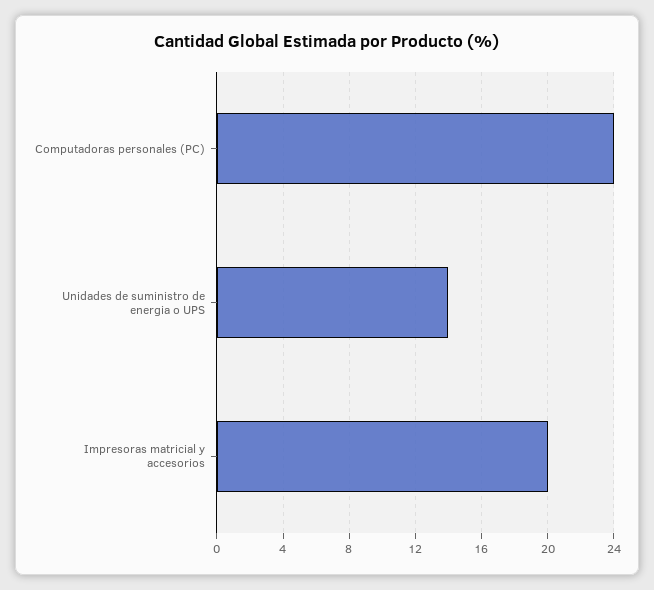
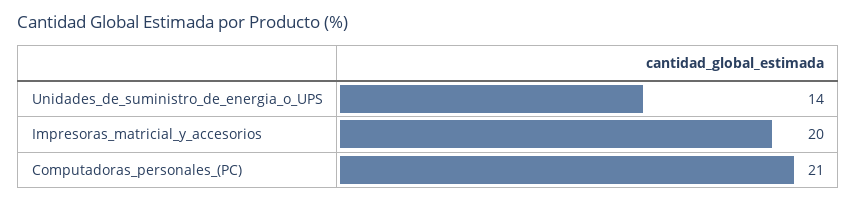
  {
-   "Computadoras personales (PC)": 24,
+   "Computadoras personales (PC)": 21,
    "Unidades de suministro de energia o UPS": 14,
    "Impresoras matricial y accesorios": 20
  }

